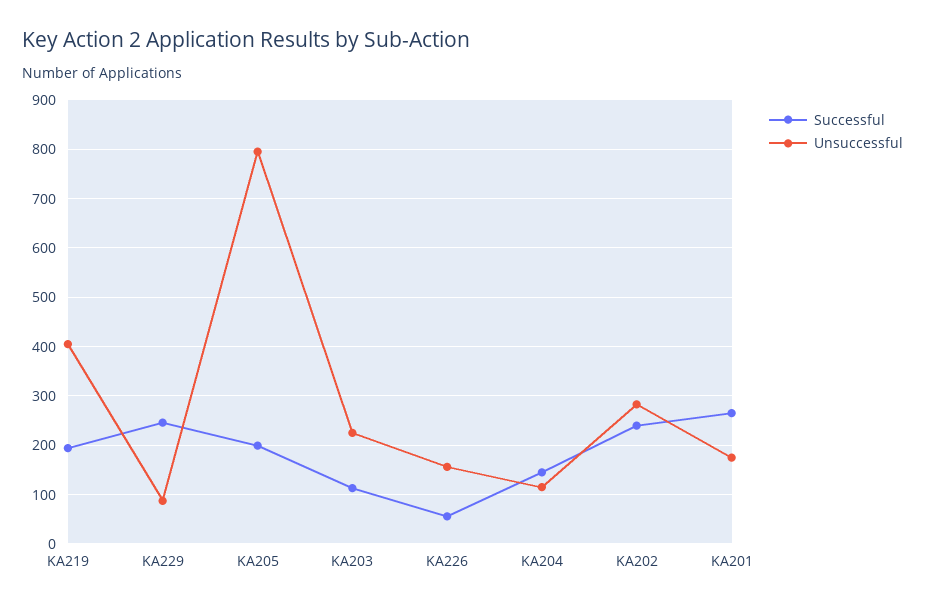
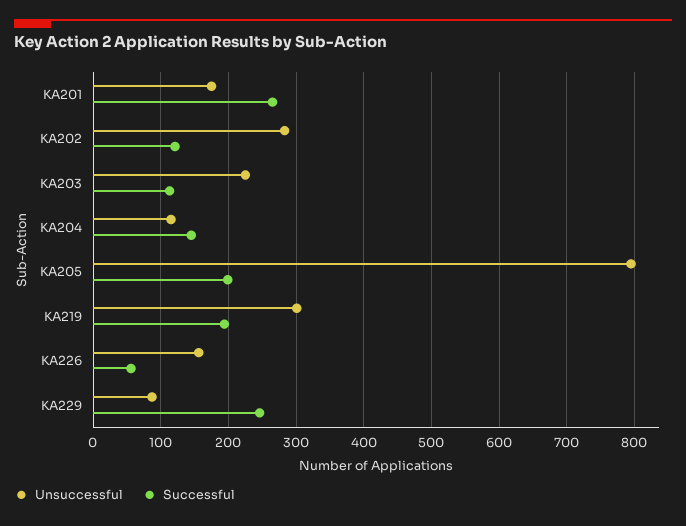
  {
    "Successful": {
      "KA219": 190,
      "KA229": 250,
      "KA205": 200,
      "KA203": 110,
      "KA226": 60,
      "KA204": 150,
-     "KA202": 240,
+     "KA202": 120,
      "KA201": 270
    },
    "Unsuccessful": {
-     "KA219": 400,
+     "KA219": 300,
      "KA229": 90,
      "KA205": 800,
      "KA203": 230,
      "KA226": 160,
      "KA204": 120,
      "KA202": 280,
      "KA201": 180
    }
  }

